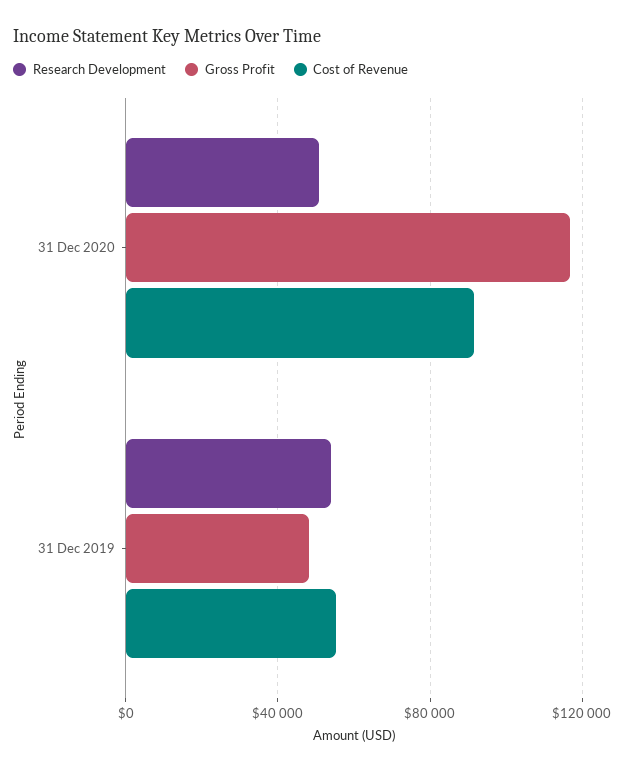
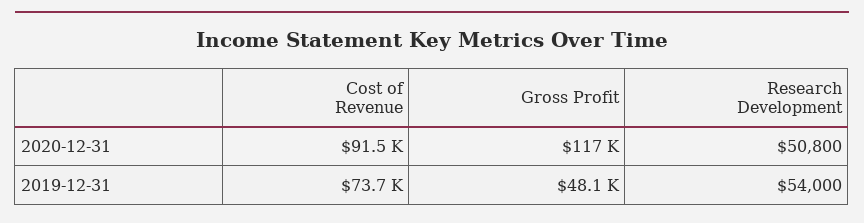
  {
    "Research Development": {
      "31 Dec 2020": 50800,
      "31 Dec 2019": 54000
    },
    "Gross Profit": {
      "31 Dec 2020": 117000,
      "31 Dec 2019": 48100
    },
    "Cost of Revenue": {
      "31 Dec 2020": 91500,
-     "31 Dec 2019": 55000
+     "31 Dec 2019": 73700
    }
  }

